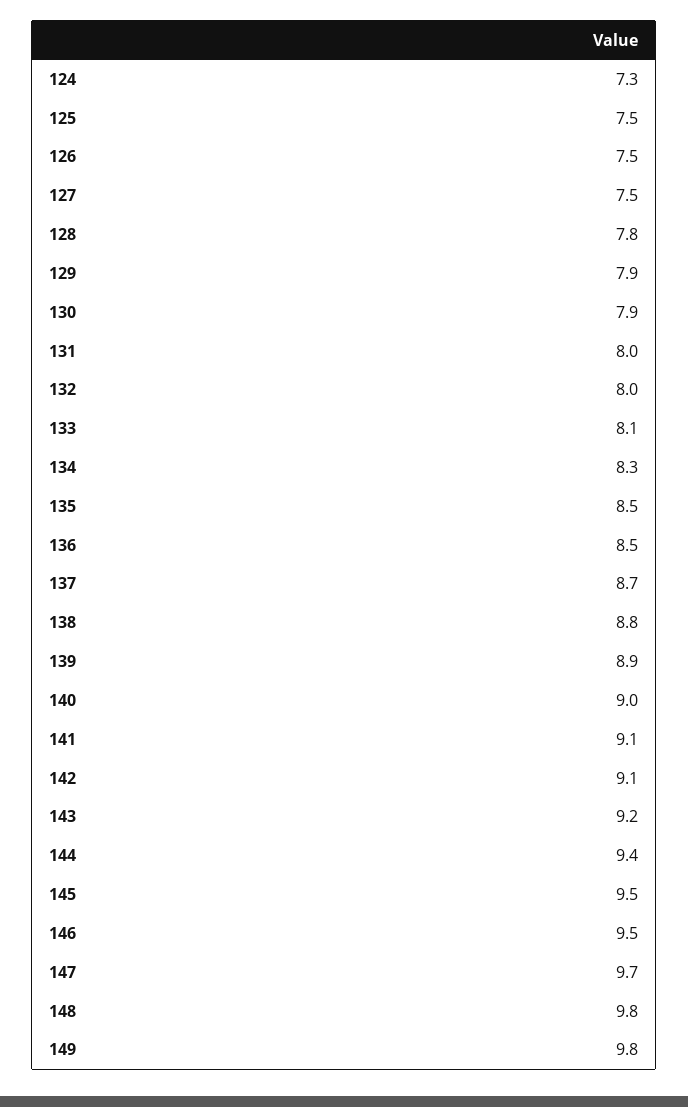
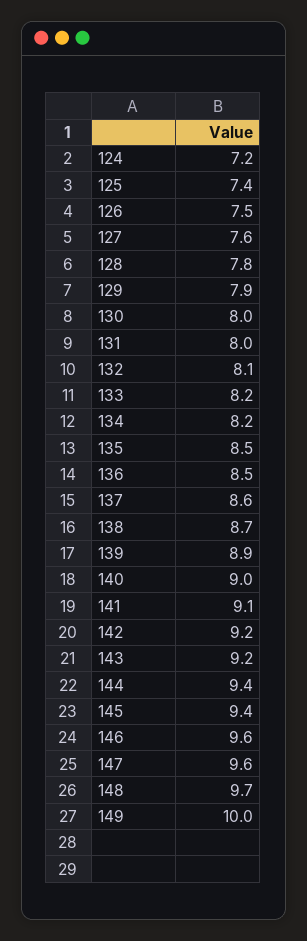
  {
-   "124": 7.3,
+   "124": 7.2,
-   "125": 7.5,
+   "125": 7.4,
    "126": 7.5,
-   "127": 7.5,
+   "127": 7.6,
    "128": 7.8,
    "129": 7.9,
-   "130": 7.9,
+   "130": 8,
    "131": 8,
-   "132": 8,
+   "132": 8.1,
-   "133": 8.1,
+   "133": 8.2,
-   "134": 8.3,
+   "134": 8.2,
    "135": 8.5,
    "136": 8.5,
-   "137": 8.7,
+   "137": 8.6,
-   "138": 8.8,
+   "138": 8.7,
    "139": 8.9,
    "140": 9,
    "141": 9.1,
-   "142": 9.1,
+   "142": 9.2,
    "143": 9.2,
    "144": 9.4,
-   "145": 9.5,
+   "145": 9.4,
-   "146": 9.5,
+   "146": 9.6,
-   "147": 9.7,
+   "147": 9.6,
-   "148": 9.8,
+   "148": 9.7,
-   "149": 9.8
+   "149": 10
  }

